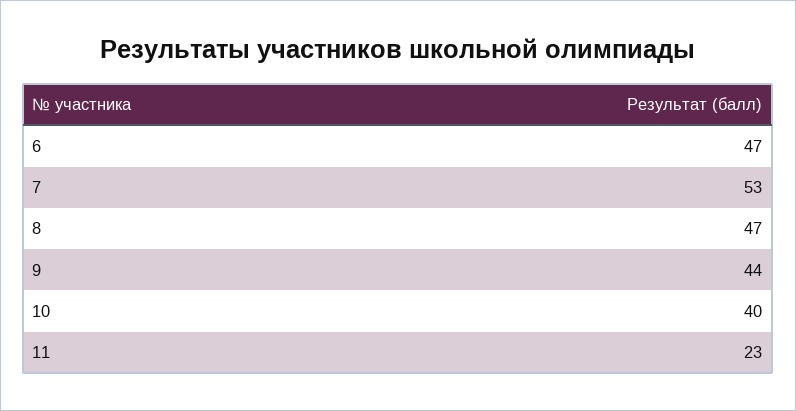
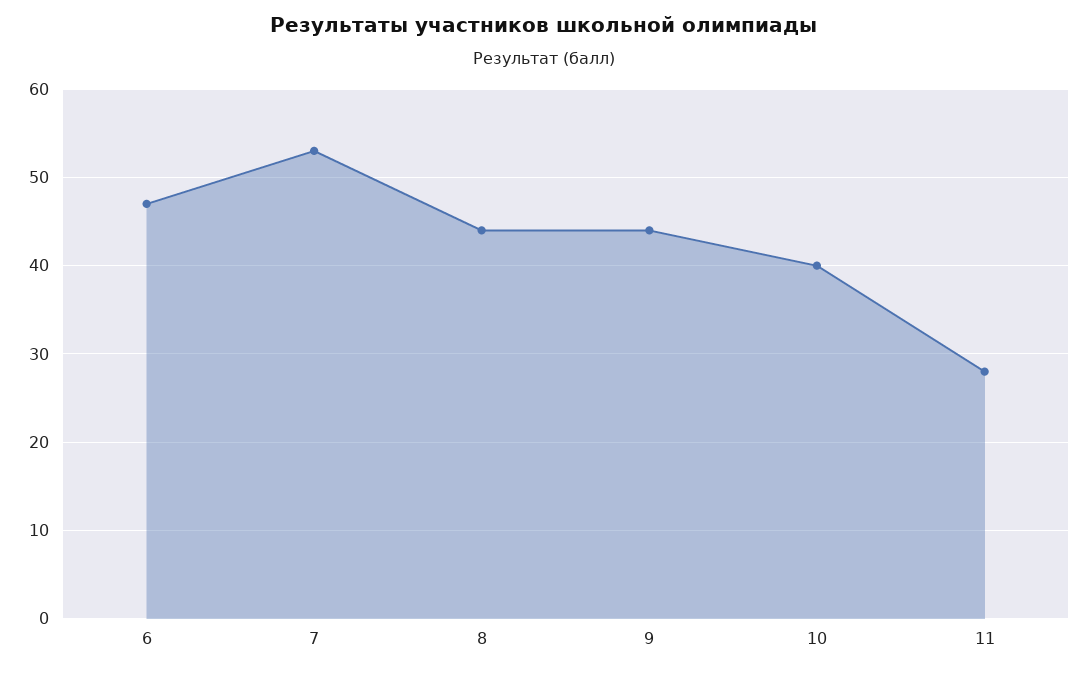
  {
    "6": 47,
    "7": 53,
-   "8": 47,
+   "8": 44,
    "9": 44,
    "10": 40,
-   "11": 23
+   "11": 28
  }

